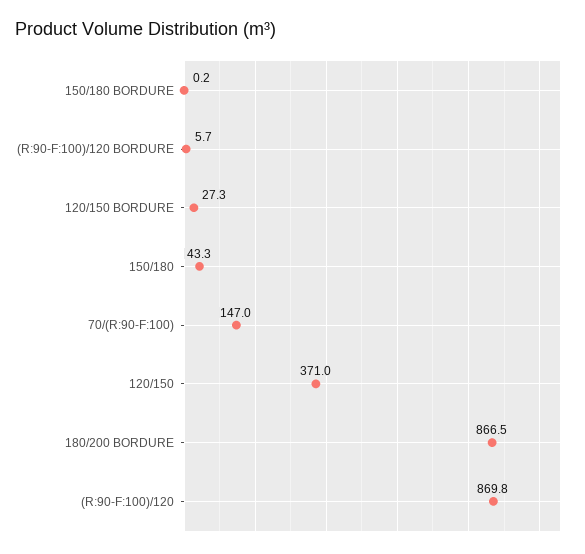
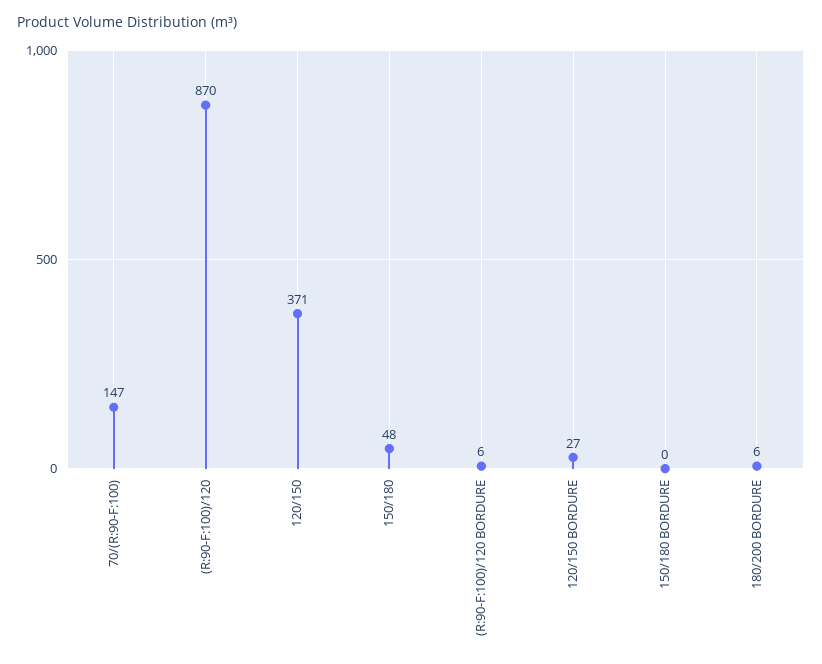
  {
    "150/180 BORDURE": 0.2,
    "(R:90-F:100)/120 BORDURE": 5.7,
    "120/150 BORDURE": 27.3,
-   "150/180": 43.3,
+   "150/180": 48,
    "70/(R:90-F:100)": 147,
    "120/150": 371,
-   "180/200 BORDURE": 866.5,
+   "180/200 BORDURE": 6,
    "(R:90-F:100)/120": 869.8
  }

